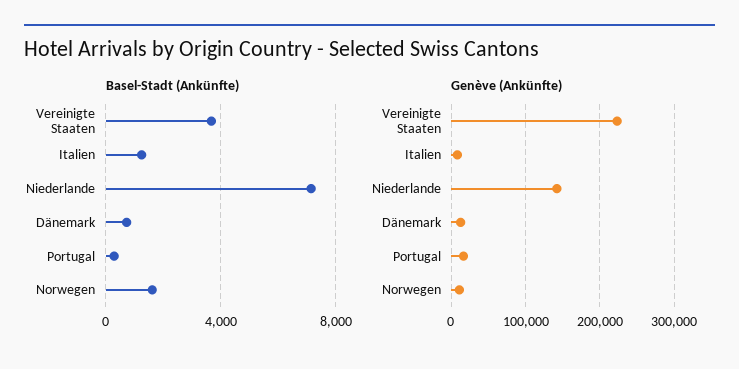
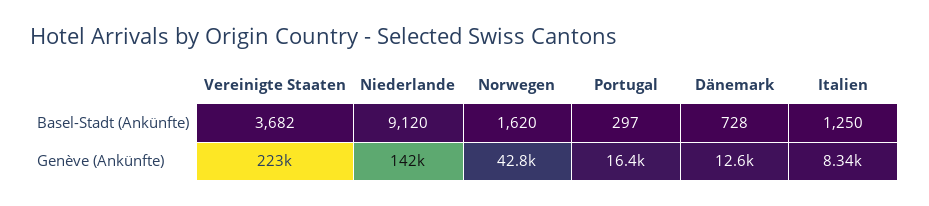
  {
    "Basel-Stadt (Ankünfte)": {
      "Vereinigte Staaten": 3682,
      "Italien": 1250,
-     "Niederlande": 7000,
+     "Niederlande": 9120,
      "Dänemark": 728,
      "Portugal": 297,
      "Norwegen": 1620
    },
    "Genève (Ankünfte)": {
      "Vereinigte Staaten": 223000,
      "Italien": 8340,
      "Niederlande": 142000,
      "Dänemark": 12600,
      "Portugal": 16400,
-     "Norwegen": 10000
+     "Norwegen": 42800
    }
  }

